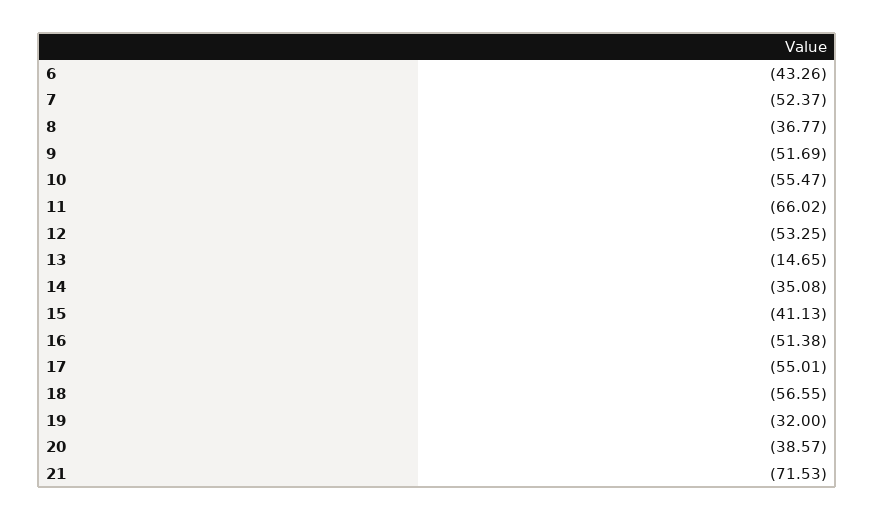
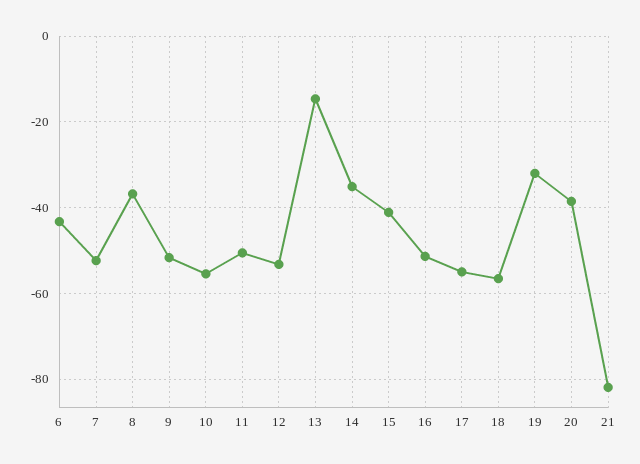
  {
    "6": -43.26,
    "7": -52.37,
    "8": -36.77,
    "9": -51.69,
    "10": -55.47,
-   "11": -66.02,
+   "11": -50,
    "12": -53.25,
    "13": -14.65,
    "14": -35.08,
    "15": -41.13,
    "16": -51.38,
    "17": -55.01,
    "18": -56.55,
    "19": -32,
    "20": -38.57,
-   "21": -71.53
+   "21": -82
  }

